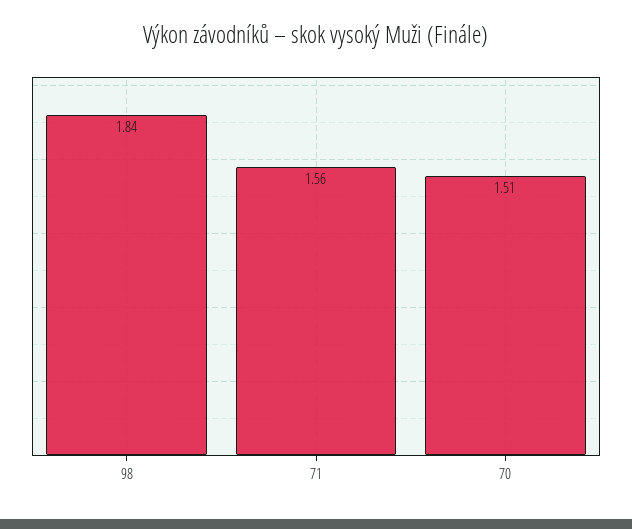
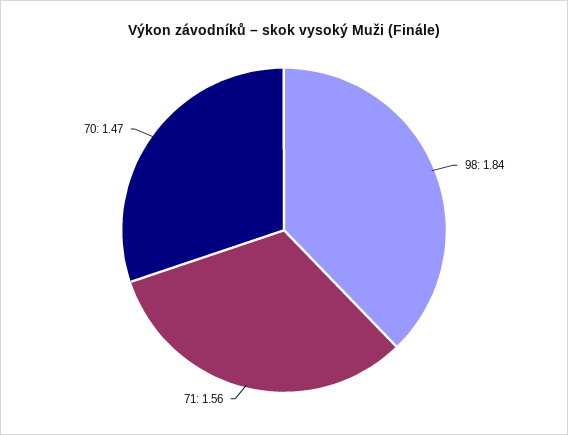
  {
    "98": 1.84,
    "71": 1.56,
-   "70": 1.51
+   "70": 1.47
  }

